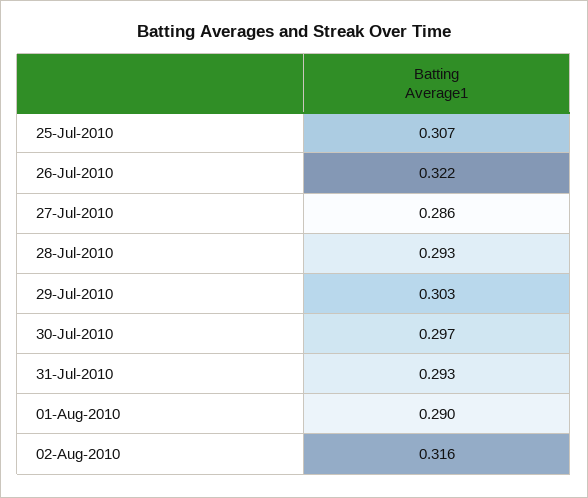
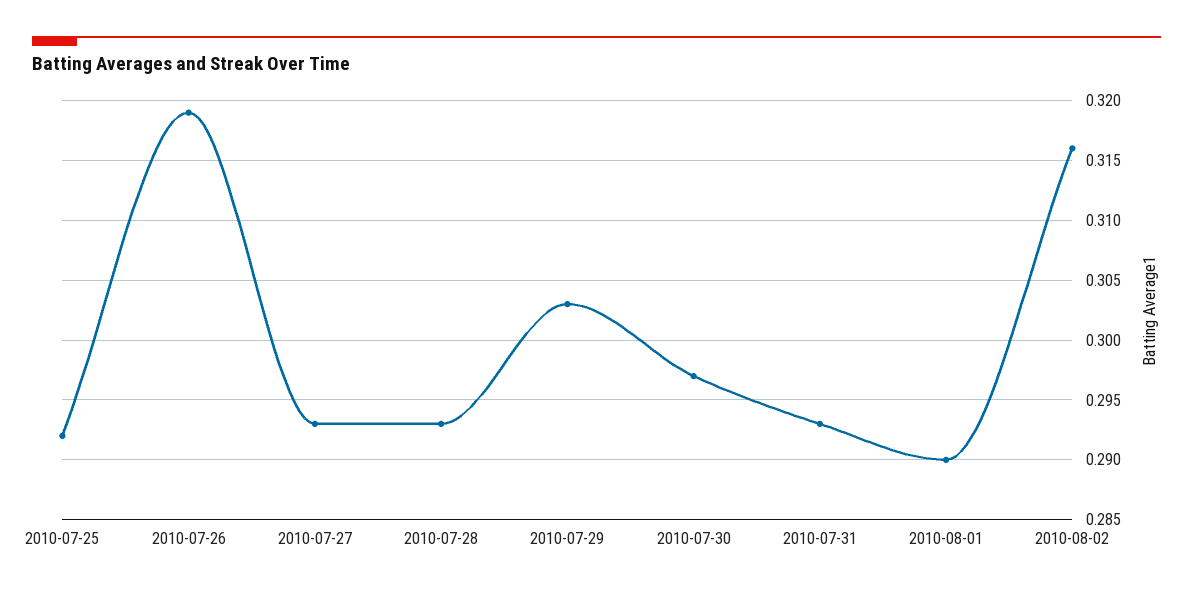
  {
-   "25-Jul-2010": 0.307,
+   "25-Jul-2010": 0.292,
-   "26-Jul-2010": 0.322,
+   "26-Jul-2010": 0.319,
-   "27-Jul-2010": 0.286,
+   "27-Jul-2010": 0.293,
    "28-Jul-2010": 0.293,
    "29-Jul-2010": 0.303,
    "30-Jul-2010": 0.297,
    "31-Jul-2010": 0.293,
    "01-Aug-2010": 0.29,
    "02-Aug-2010": 0.316
  }

